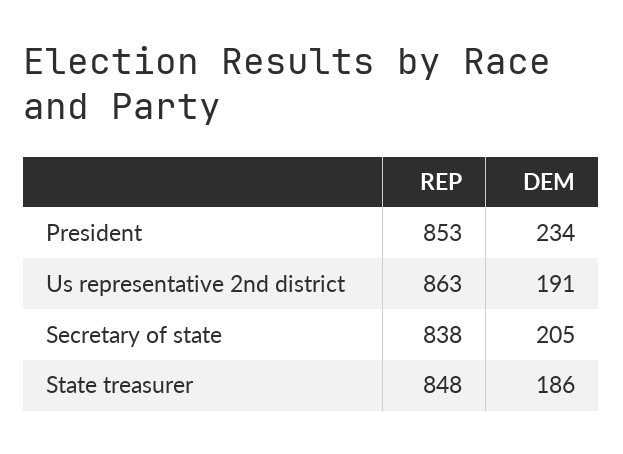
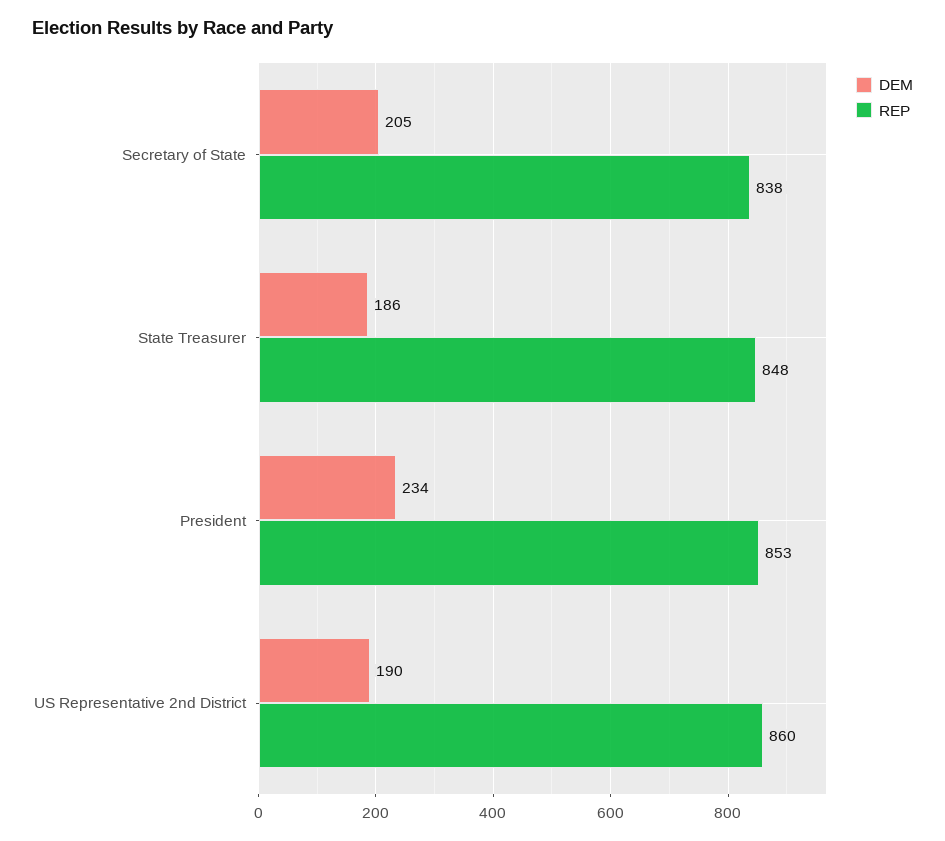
  {
    "REP": {
      "President": 853,
-     "Us representative 2nd district": 863,
+     "Us representative 2nd district": 860,
      "Secretary of state": 838,
      "State treasurer": 848
    },
    "DEM": {
      "President": 234,
-     "Us representative 2nd district": 191,
+     "Us representative 2nd district": 190,
      "Secretary of state": 205,
      "State treasurer": 186
    }
  }

